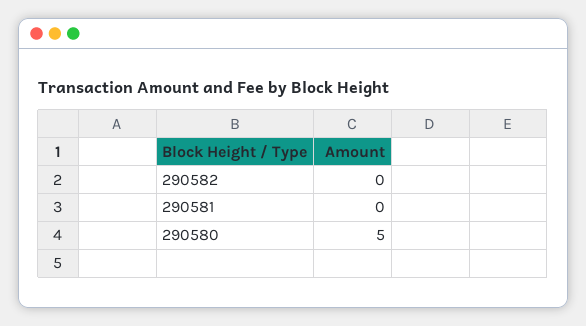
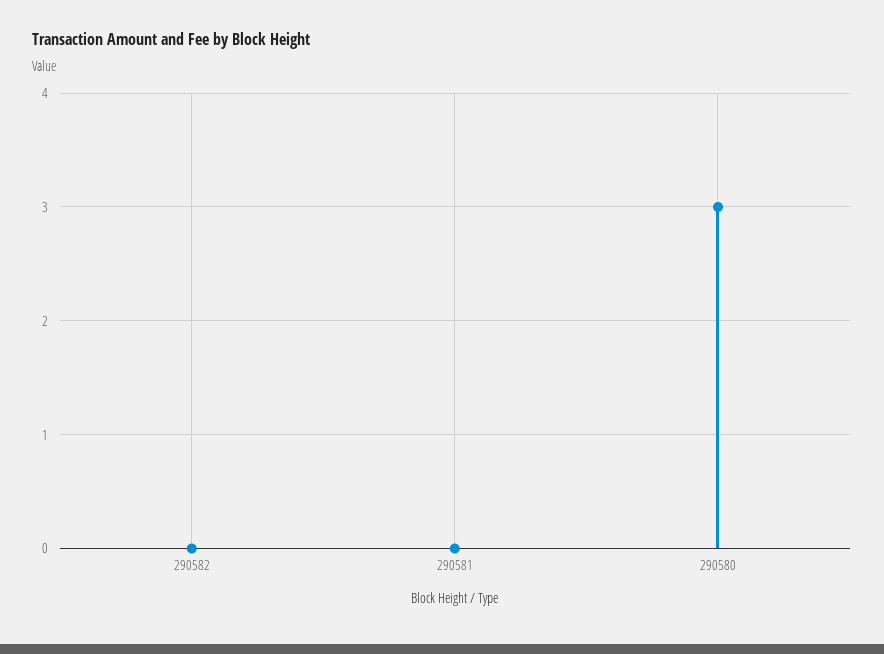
  {
    "290582": 0,
    "290581": 0,
-   "290580": 5
+   "290580": 3
  }

